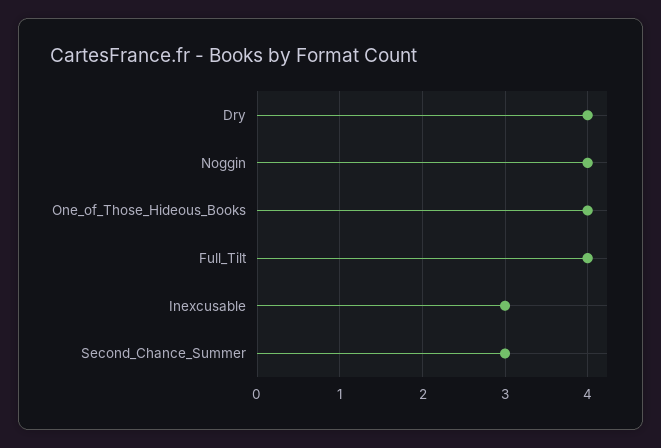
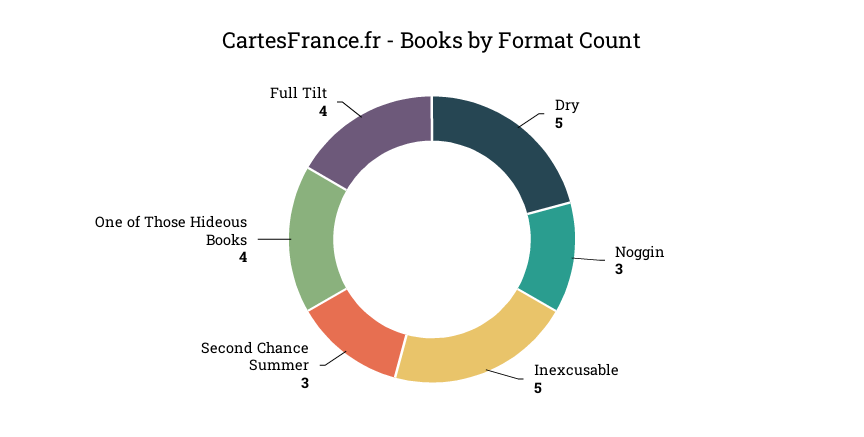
  {
-   "Dry": 4,
+   "Dry": 5,
-   "Noggin": 4,
+   "Noggin": 3,
    "One_of_Those_Hideous_Books": 4,
    "Full_Tilt": 4,
-   "Inexcusable": 3,
+   "Inexcusable": 5,
    "Second_Chance_Summer": 3
  }

